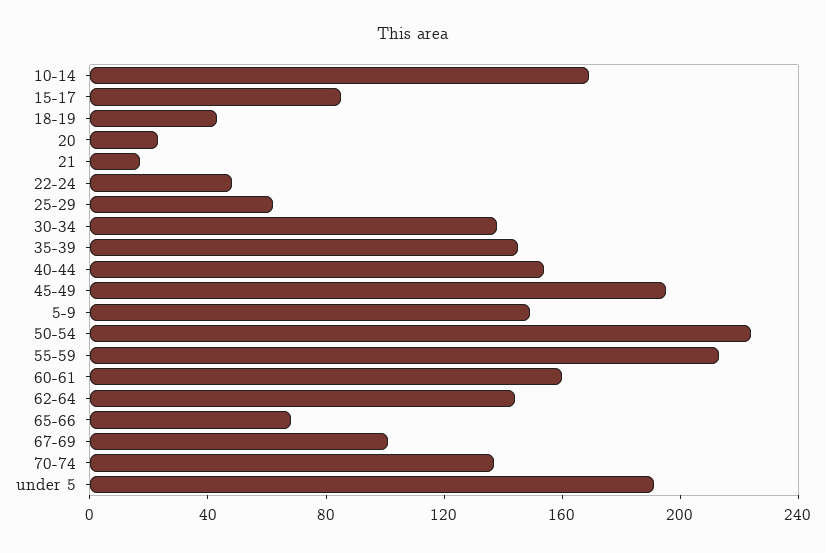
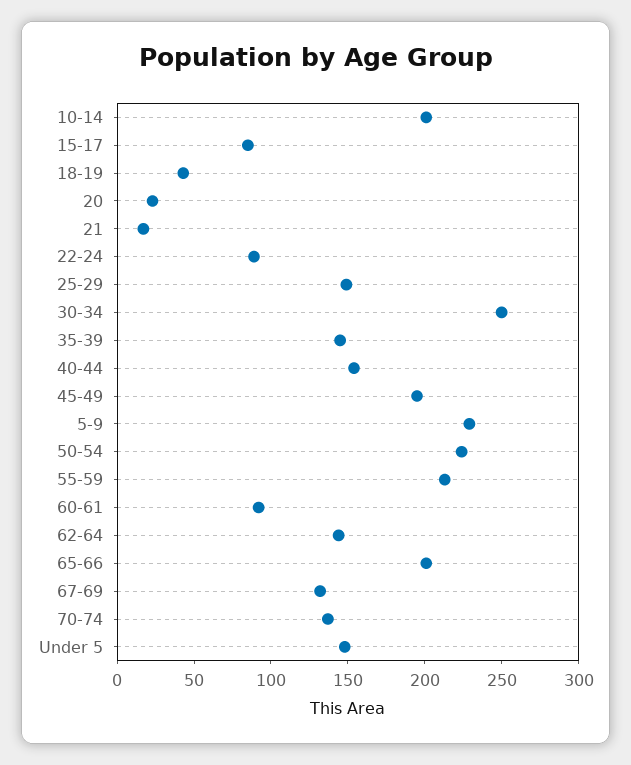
  {
-   "10-14": 170,
+   "10-14": 200,
    "15-17": 90,
    "18-19": 40,
    "20": 20,
    "21": 20,
-   "22-24": 50,
+   "22-24": 90,
-   "25-29": 60,
+   "25-29": 150,
-   "30-34": 140,
+   "30-34": 250,
    "35-39": 150,
    "40-44": 150,
    "45-49": 200,
-   "5-9": 150,
+   "5-9": 230,
    "50-54": 220,
    "55-59": 210,
-   "60-61": 160,
+   "60-61": 90,
    "62-64": 140,
-   "65-66": 70,
+   "65-66": 200,
-   "67-69": 100,
+   "67-69": 130,
    "70-74": 140,
-   "under 5": 190
+   "under 5": 150
  }

